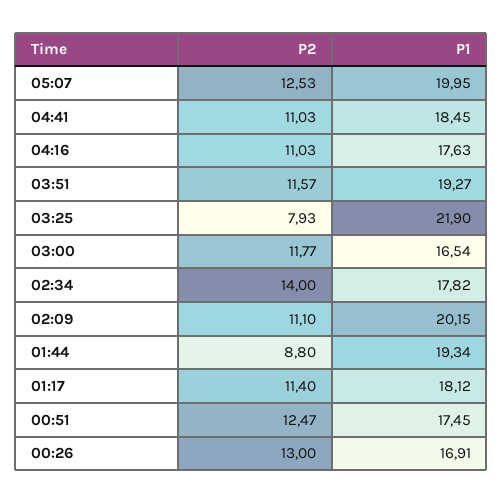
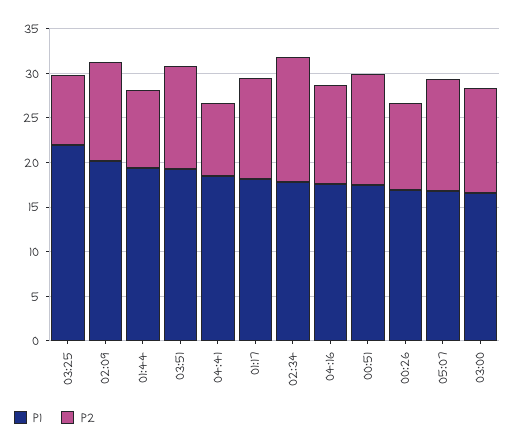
  {
    "P2": {
      "05:07": 12.53,
-     "04:41": 11.03,
+     "04:41": 8,
      "04:16": 11.03,
      "03:51": 11.57,
      "03:25": 7.93,
      "03:00": 11.77,
      "02:34": 14,
      "02:09": 11.1,
      "01:44": 8.8,
      "01:17": 11.4,
      "00:51": 12.47,
-     "00:26": 13
+     "00:26": 10
    },
    "P1": {
-     "05:07": 19.95,
+     "05:07": 17,
      "04:41": 18.45,
      "04:16": 17.63,
      "03:51": 19.27,
      "03:25": 21.9,
      "03:00": 16.54,
      "02:34": 17.82,
      "02:09": 20.15,
      "01:44": 19.34,
      "01:17": 18.12,
      "00:51": 17.45,
      "00:26": 16.91
    }
  }

